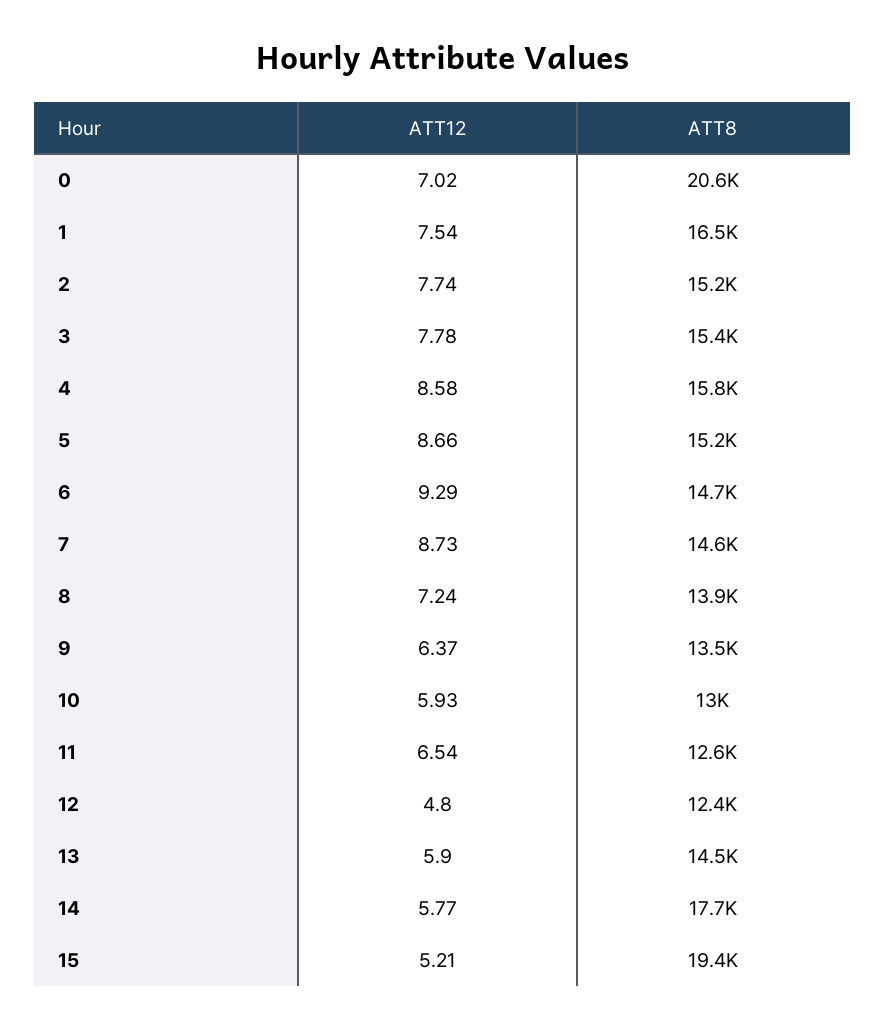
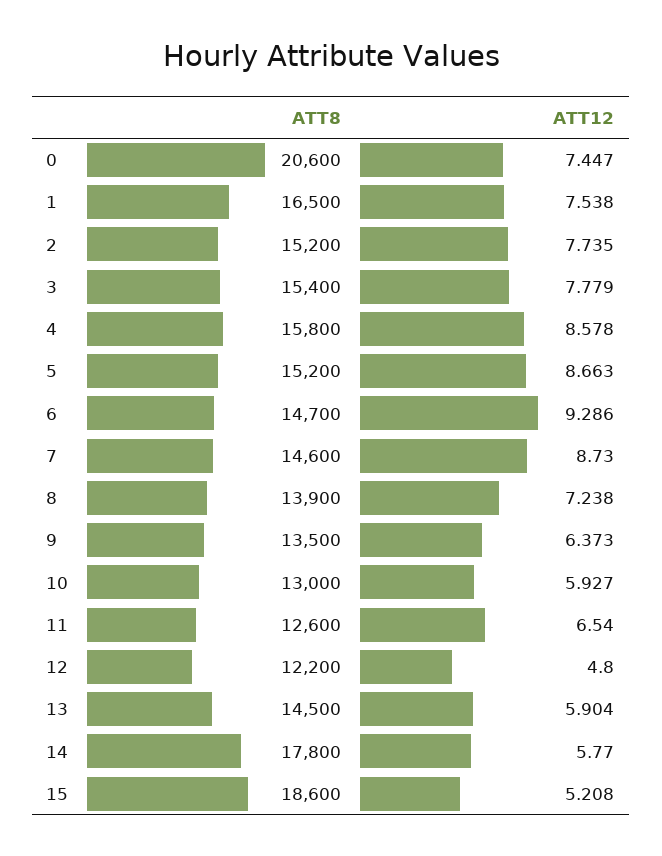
  {
    "ATT12": {
-     "0": 7.02,
+     "0": 7.447,
      "1": 7.538,
      "2": 7.735,
      "3": 7.779,
      "4": 8.578,
      "5": 8.663,
      "6": 9.286,
      "7": 8.73,
      "8": 7.238,
      "9": 6.373,
      "10": 5.927,
      "11": 6.54,
      "12": 4.8,
      "13": 5.904,
      "14": 5.77,
      "15": 5.208
    },
    "ATT8": {
      "0": 20600,
      "1": 16500,
      "2": 15200,
      "3": 15400,
      "4": 15800,
      "5": 15200,
      "6": 14700,
      "7": 14600,
      "8": 13900,
      "9": 13500,
      "10": 13000,
      "11": 12600,
-     "12": 12400,
+     "12": 12200,
      "13": 14500,
-     "14": 17700,
+     "14": 17800,
-     "15": 19400
+     "15": 18600
    }
  }

